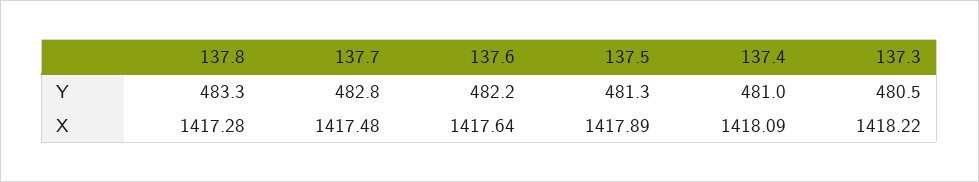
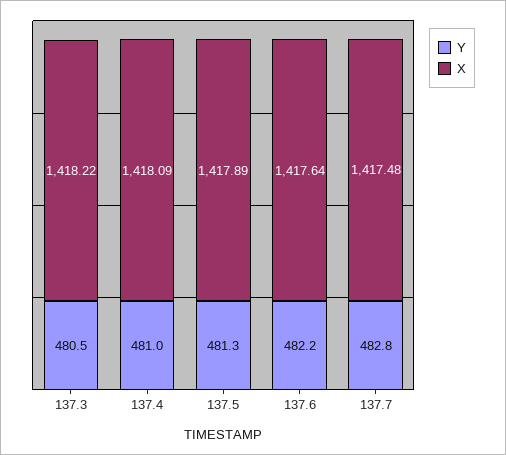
  {
    "Y": {
-     "137.8": 483.3,
      "137.7": 482.8,
      "137.6": 482.2,
      "137.5": 481.3,
      "137.4": 481,
      "137.3": 480.5
    },
    "X": {
-     "137.8": 1417.28,
      "137.7": 1417.48,
      "137.6": 1417.64,
      "137.5": 1417.89,
      "137.4": 1418.09,
      "137.3": 1418.22
    }
  }

